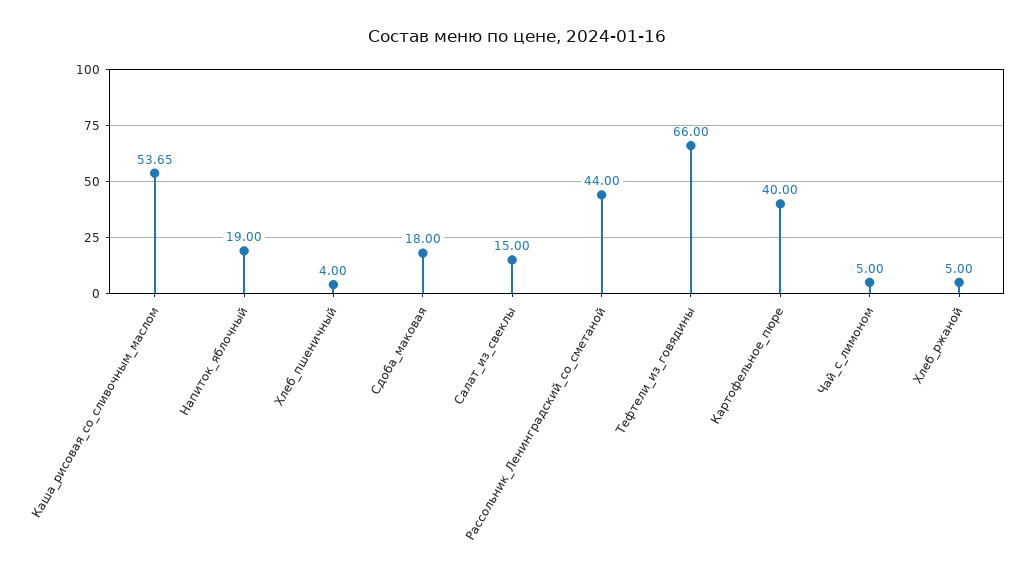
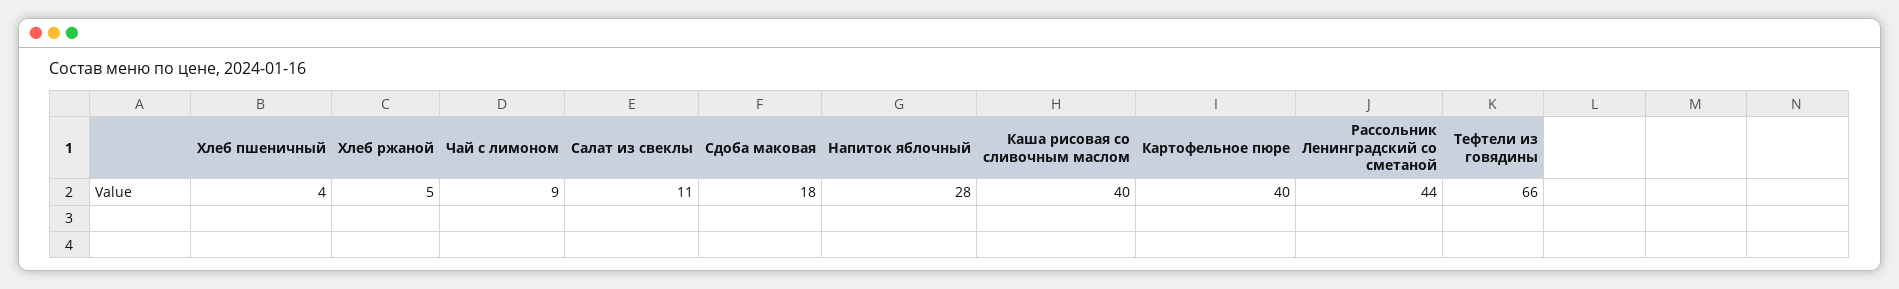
  {
-   "Каша_рисовая_со_сливочным_маслом": 53.65,
+   "Каша_рисовая_со_сливочным_маслом": 40,
-   "Напиток_яблочный": 19,
+   "Напиток_яблочный": 28,
    "Хлеб_пшеничный": 4,
    "Сдоба_маковая": 18,
-   "Салат_из_свеклы": 15,
+   "Салат_из_свеклы": 11,
    "Рассольник_Ленинградский_со_сметаной": 44,
    "Тефтели_из_говядины": 66,
    "Картофельное_пюре": 40,
-   "Чай_с_лимоном": 5,
+   "Чай_с_лимоном": 9,
    "Хлеб_ржаной": 5
  }

